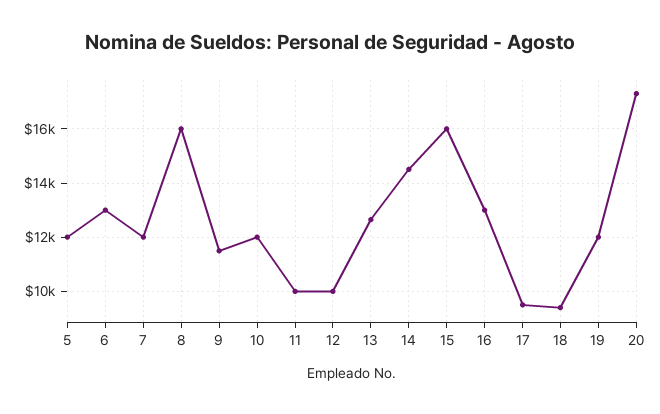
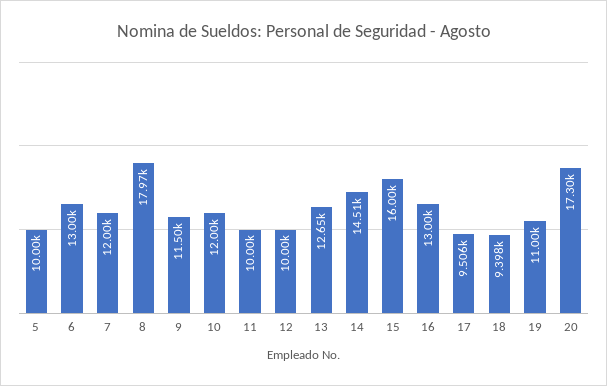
  {
-   "5": 12000,
+   "5": 10000,
    "6": 13000,
    "7": 12000,
-   "8": 16000,
+   "8": 17970,
    "9": 11500,
    "10": 12000,
    "11": 10000,
    "12": 10000,
    "13": 12650,
    "14": 14510,
    "15": 16000,
    "16": 13000,
    "17": 9506,
    "18": 9398,
-   "19": 12000,
+   "19": 11000,
    "20": 17300
  }

